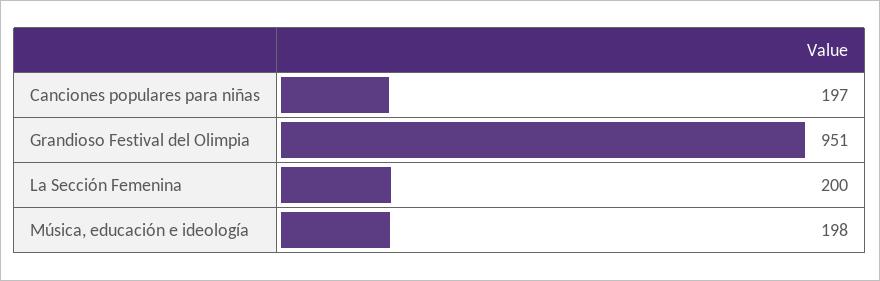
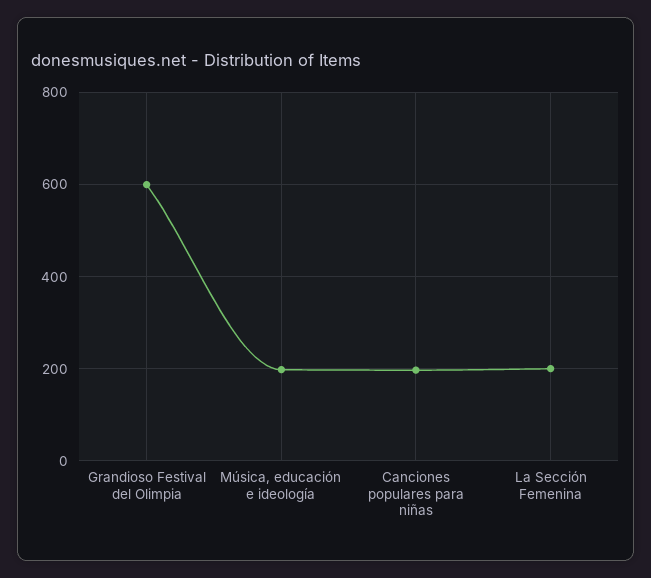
  {
    "Canciones populares para niñas": 197,
-   "Grandioso Festival del Olimpia": 951,
+   "Grandioso Festival del Olimpia": 600,
    "La Sección Femenina": 200,
    "Música, educación e ideología": 198
  }

